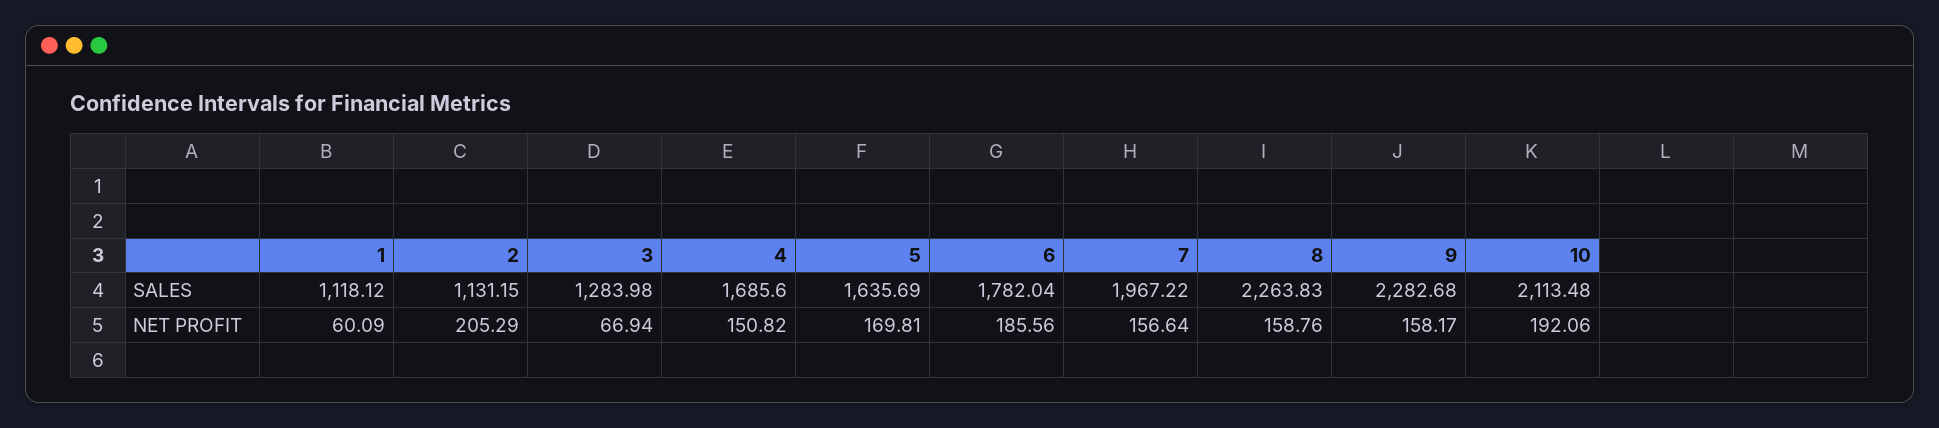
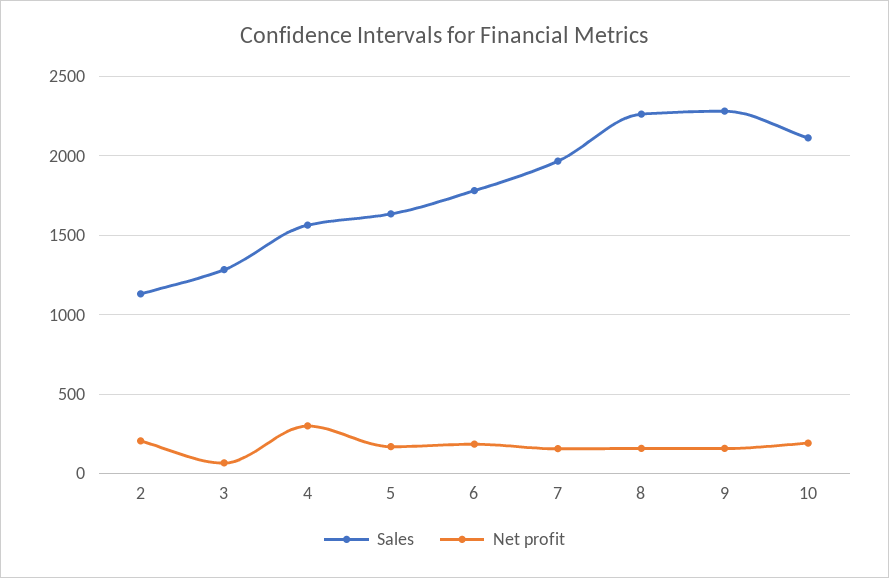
  {
    "SALES": {
-     "1": 1118.12,
      "2": 1131.15,
      "3": 1283.98,
-     "4": 1685.6,
+     "4": 1550,
      "5": 1635.69,
      "6": 1782.04,
      "7": 1967.22,
      "8": 2263.83,
      "9": 2282.68,
      "10": 2113.48
    },
    "NET PROFIT": {
-     "1": 60.09,
      "2": 205.29,
      "3": 66.94,
-     "4": 150.82,
+     "4": 300,
      "5": 169.81,
      "6": 185.56,
      "7": 156.64,
      "8": 158.76,
      "9": 158.17,
      "10": 192.06
    }
  }

